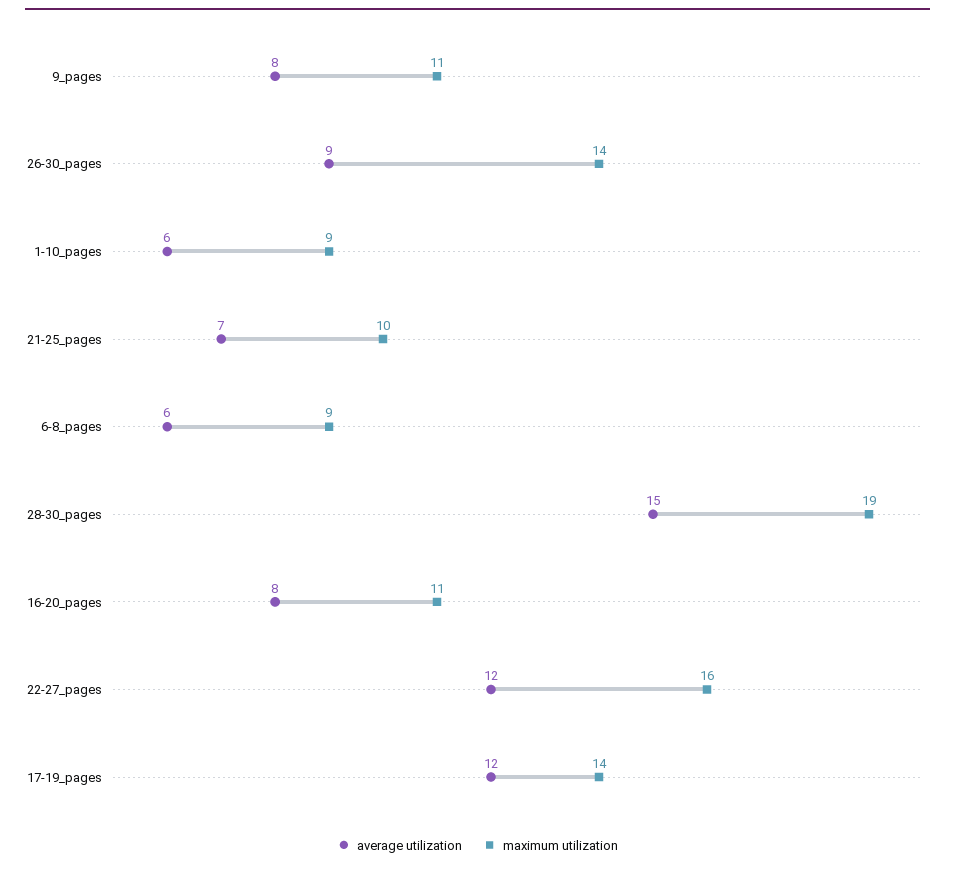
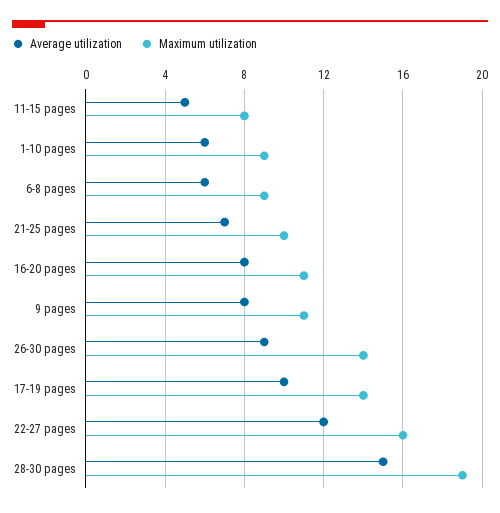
  {
    "average utilization": {
      "9_pages": 8,
      "26-30_pages": 9,
      "1-10_pages": 6,
      "21-25_pages": 7,
      "6-8_pages": 6,
      "28-30_pages": 15,
      "16-20_pages": 8,
      "22-27_pages": 12,
-     "17-19_pages": 12
+     "17-19_pages": 10,
+     "11-15 pages": 5
    },
    "maximum utilization": {
      "9_pages": 11,
      "26-30_pages": 14,
      "1-10_pages": 9,
      "21-25_pages": 10,
      "6-8_pages": 9,
      "28-30_pages": 19,
      "16-20_pages": 11,
      "22-27_pages": 16,
-     "17-19_pages": 14
+     "17-19_pages": 14,
+     "11-15 pages": 8
    }
  }

